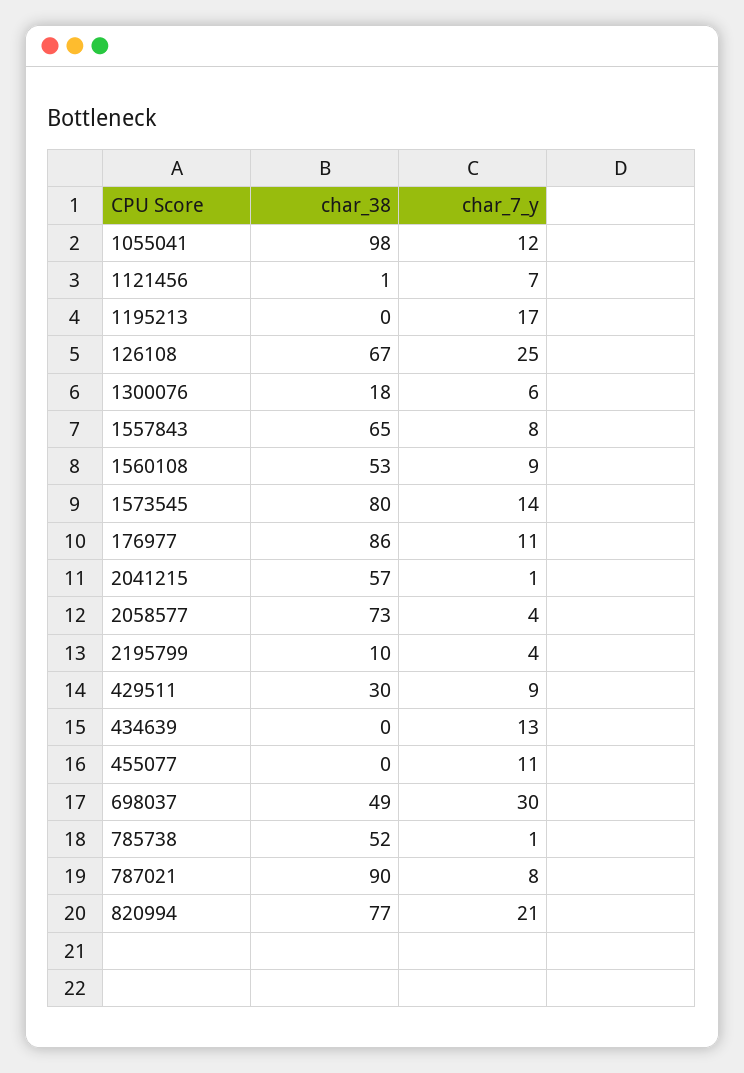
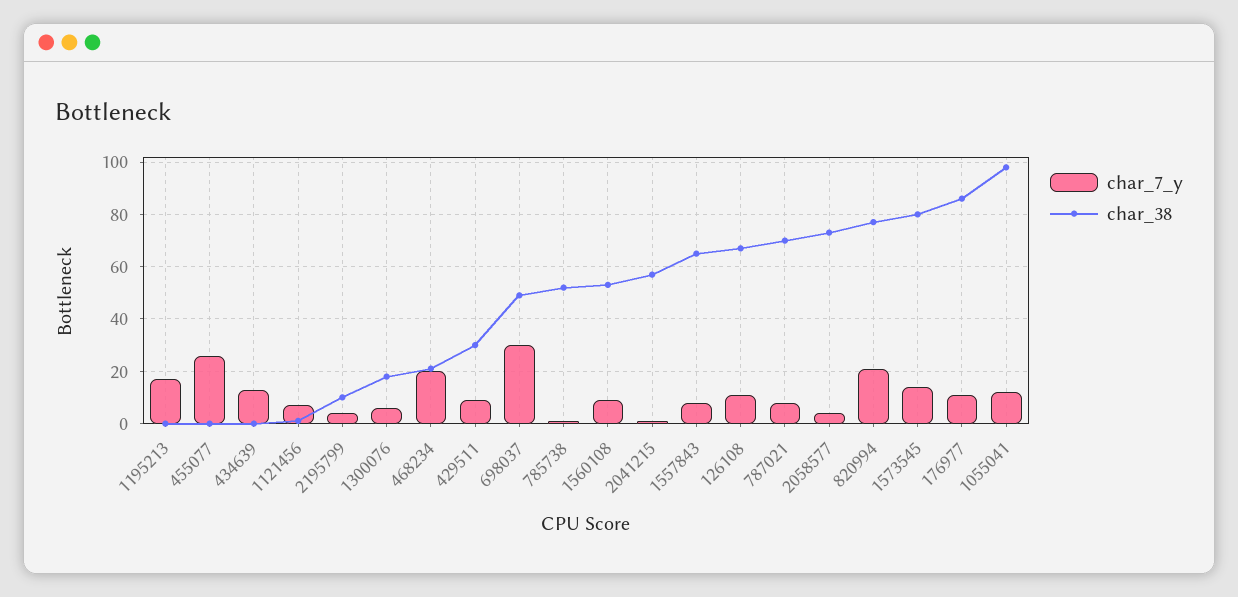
  {
    "char_38": {
      "1055041": 98,
      "1121456": 1,
      "1195213": 0,
      "126108": 67,
      "1300076": 18,
      "1557843": 65,
      "1560108": 53,
      "1573545": 80,
      "176977": 86,
      "2041215": 57,
      "2058577": 73,
      "2195799": 10,
      "429511": 30,
      "434639": 0,
      "455077": 0,
      "698037": 49,
      "785738": 52,
-     "787021": 90,
+     "787021": 70,
-     "820994": 77
+     "820994": 77,
+     "468234": 20
    },
    "char_7_y": {
      "1055041": 12,
      "1121456": 7,
      "1195213": 17,
-     "126108": 25,
+     "126108": 10,
      "1300076": 6,
      "1557843": 8,
      "1560108": 9,
      "1573545": 14,
      "176977": 11,
      "2041215": 1,
      "2058577": 4,
      "2195799": 4,
      "429511": 9,
      "434639": 13,
-     "455077": 11,
+     "455077": 25,
      "698037": 30,
      "785738": 1,
      "787021": 8,
-     "820994": 21
+     "820994": 21,
+     "468234": 20
    }
  }

